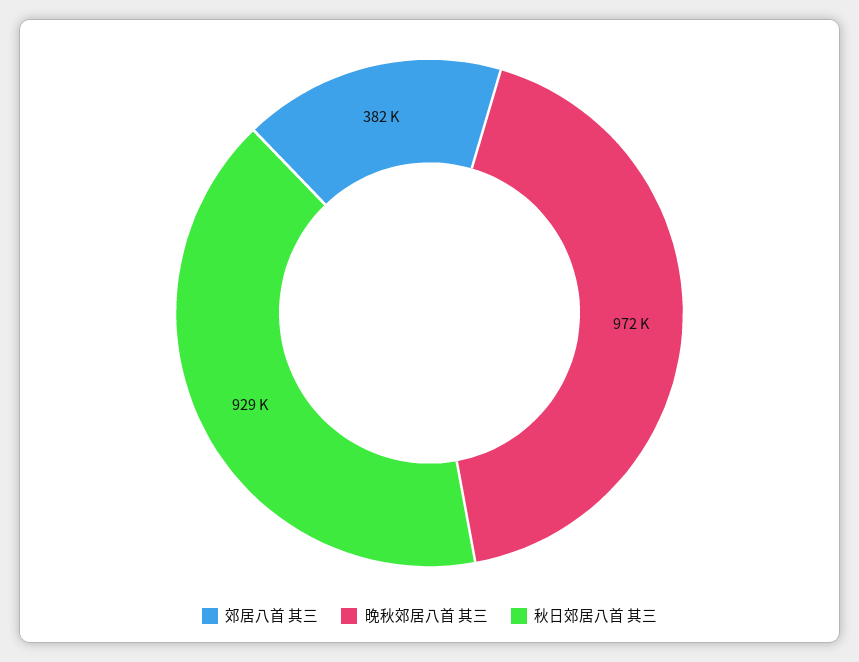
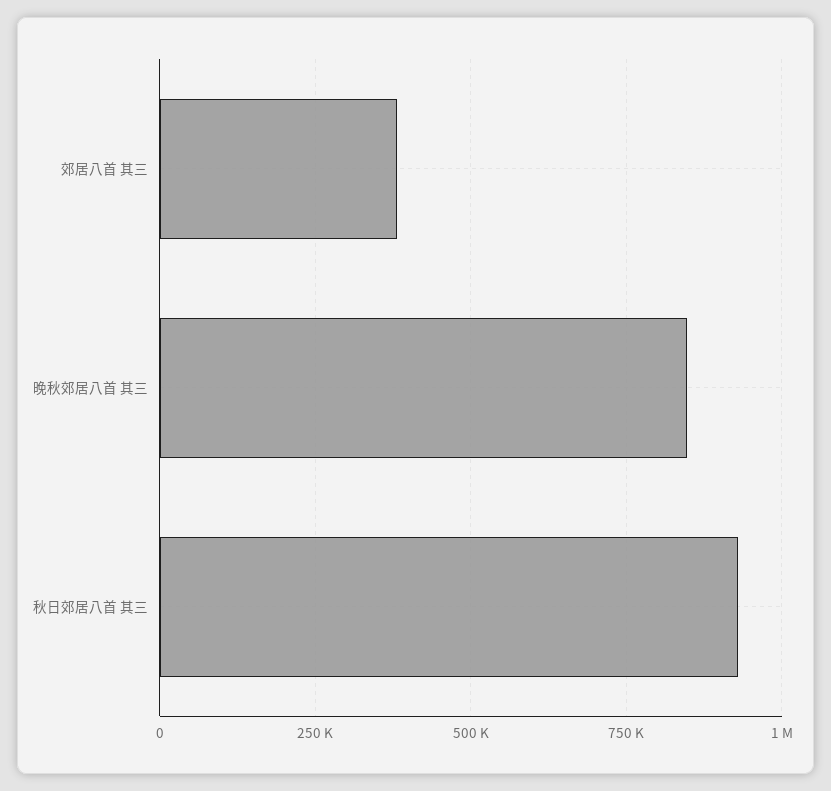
  {
    "郊居八首 其三": 382000,
-   "晚秋郊居八首 其三": 972000,
+   "晚秋郊居八首 其三": 850000,
    "秋日郊居八首 其三": 929000
  }

